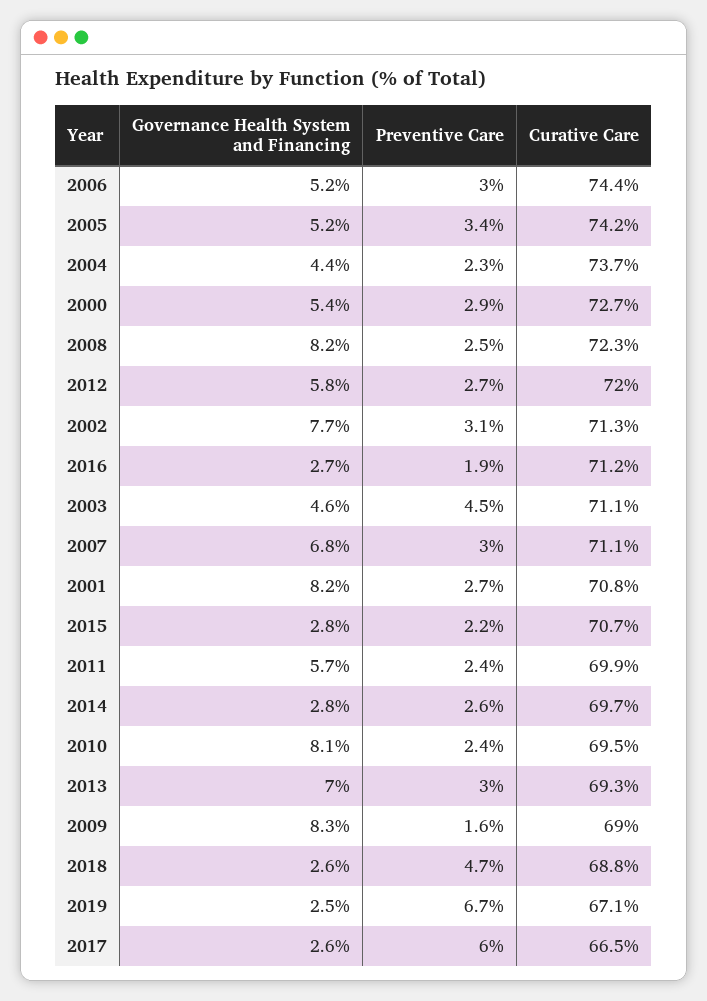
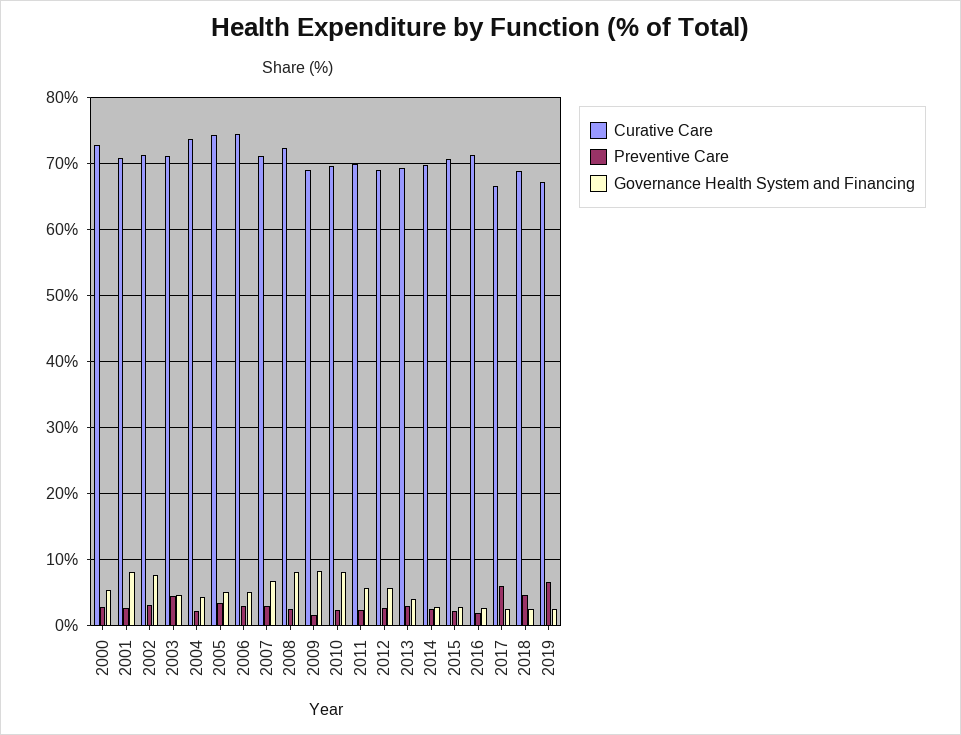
  {
    "Governance Health System and Financing": {
      "2006": 5.2,
      "2005": 5.2,
      "2004": 4.4,
      "2000": 5.4,
      "2008": 8.2,
      "2012": 5.8,
      "2002": 7.7,
      "2016": 2.7,
      "2003": 4.6,
      "2007": 6.8,
      "2001": 8.2,
      "2015": 2.8,
      "2011": 5.7,
      "2014": 2.8,
      "2010": 8.1,
-     "2013": 7,
+     "2013": 4,
      "2009": 8.3,
      "2018": 2.6,
      "2019": 2.5,
      "2017": 2.6
    },
    "Preventive Care": {
      "2006": 3,
      "2005": 3.4,
      "2004": 2.3,
      "2000": 2.9,
      "2008": 2.5,
      "2012": 2.7,
      "2002": 3.1,
      "2016": 1.9,
      "2003": 4.5,
      "2007": 3,
      "2001": 2.7,
      "2015": 2.2,
      "2011": 2.4,
      "2014": 2.6,
      "2010": 2.4,
      "2013": 3,
      "2009": 1.6,
      "2018": 4.7,
      "2019": 6.7,
      "2017": 6
    },
    "Curative Care": {
      "2006": 74.4,
      "2005": 74.2,
      "2004": 73.7,
      "2000": 72.7,
      "2008": 72.3,
-     "2012": 72,
+     "2012": 69,
      "2002": 71.3,
      "2016": 71.2,
      "2003": 71.1,
      "2007": 71.1,
      "2001": 70.8,
      "2015": 70.7,
      "2011": 69.9,
      "2014": 69.7,
      "2010": 69.5,
      "2013": 69.3,
      "2009": 69,
      "2018": 68.8,
      "2019": 67.1,
      "2017": 66.5
    }
  }

